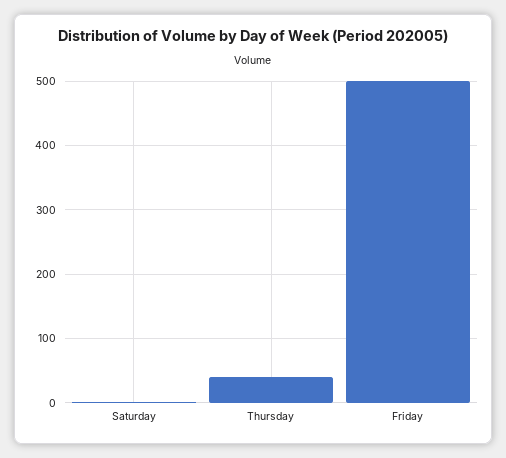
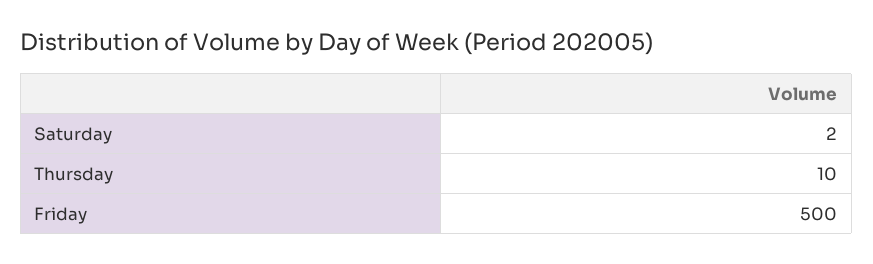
  {
    "Saturday": 2,
-   "Thursday": 40,
+   "Thursday": 10,
    "Friday": 500
  }

